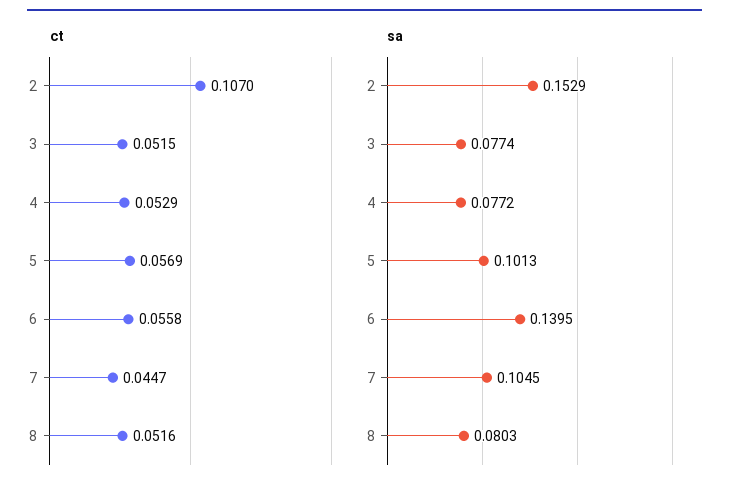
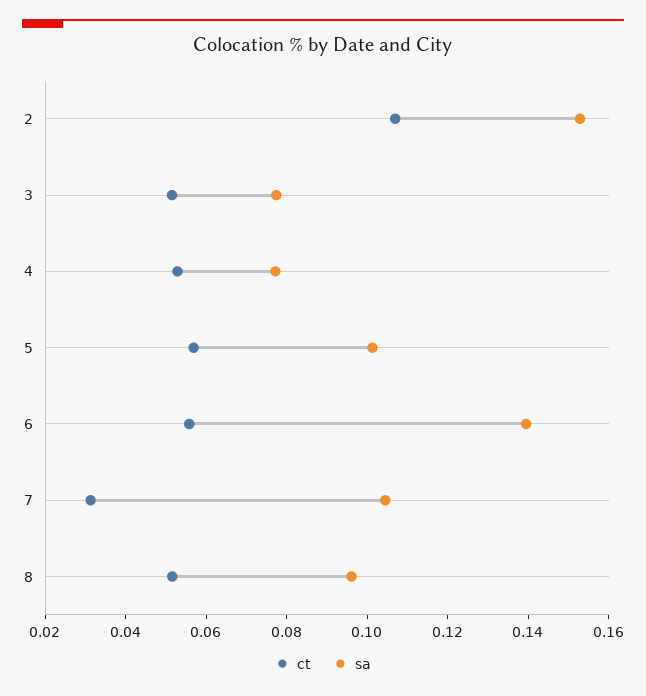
  {
    "ct": {
      "2": 0.107,
      "3": 0.0515,
      "4": 0.0529,
      "5": 0.0569,
      "6": 0.0558,
-     "7": 0.0447,
+     "7": 0.03,
      "8": 0.0516
    },
    "sa": {
      "2": 0.1529,
      "3": 0.0774,
      "4": 0.0772,
      "5": 0.1013,
      "6": 0.1395,
      "7": 0.1045,
-     "8": 0.0803
+     "8": 0.095
    }
  }

